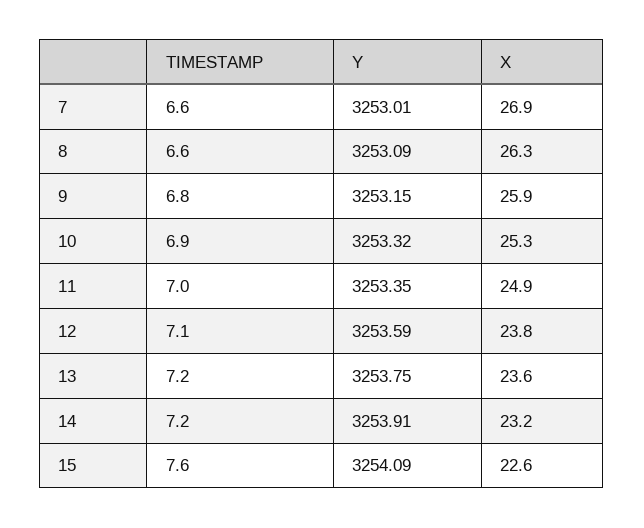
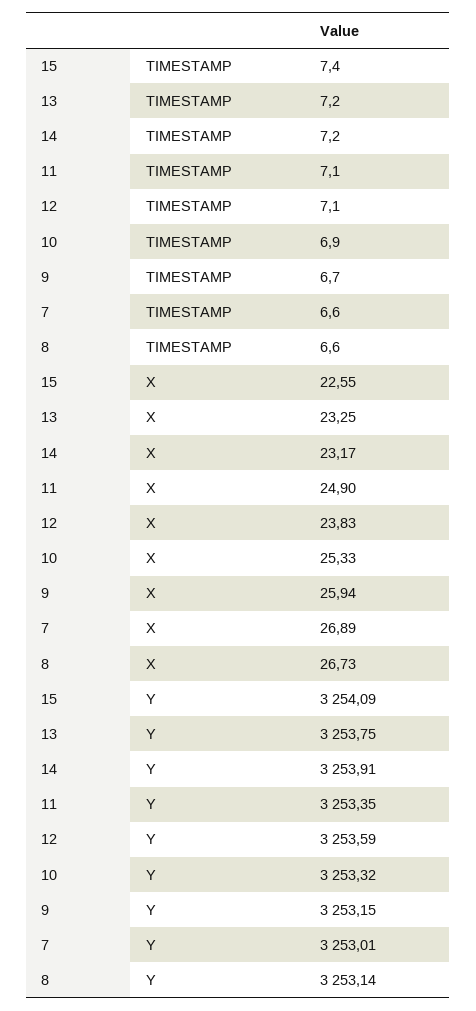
  {
    "TIMESTAMP": {
      "7": 6.6,
      "8": 6.6,
-     "9": 6.8,
+     "9": 6.7,
      "10": 6.9,
-     "11": 7,
+     "11": 7.1,
      "12": 7.1,
      "13": 7.2,
      "14": 7.2,
-     "15": 7.6
+     "15": 7.4
    },
    "Y": {
      "7": 3253.01,
-     "8": 3253.09,
+     "8": 3253.14,
      "9": 3253.15,
      "10": 3253.32,
      "11": 3253.35,
      "12": 3253.59,
      "13": 3253.75,
      "14": 3253.91,
      "15": 3254.09
    },
    "X": {
      "7": 26.89,
-     "8": 26.3,
+     "8": 26.73,
      "9": 25.94,
      "10": 25.33,
      "11": 24.9,
      "12": 23.83,
-     "13": 23.6,
+     "13": 23.25,
      "14": 23.17,
      "15": 22.55
    }
  }

